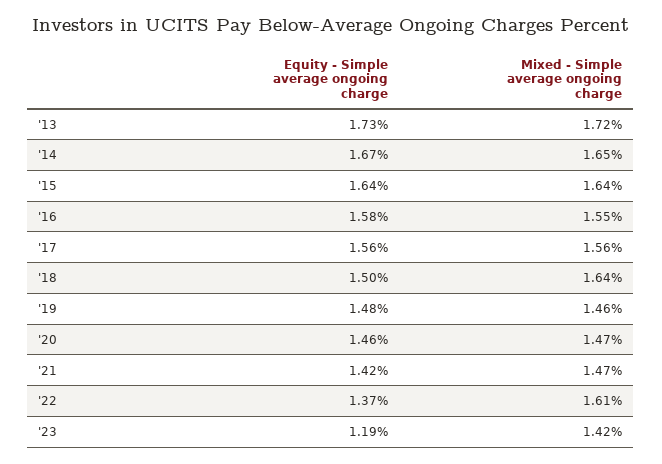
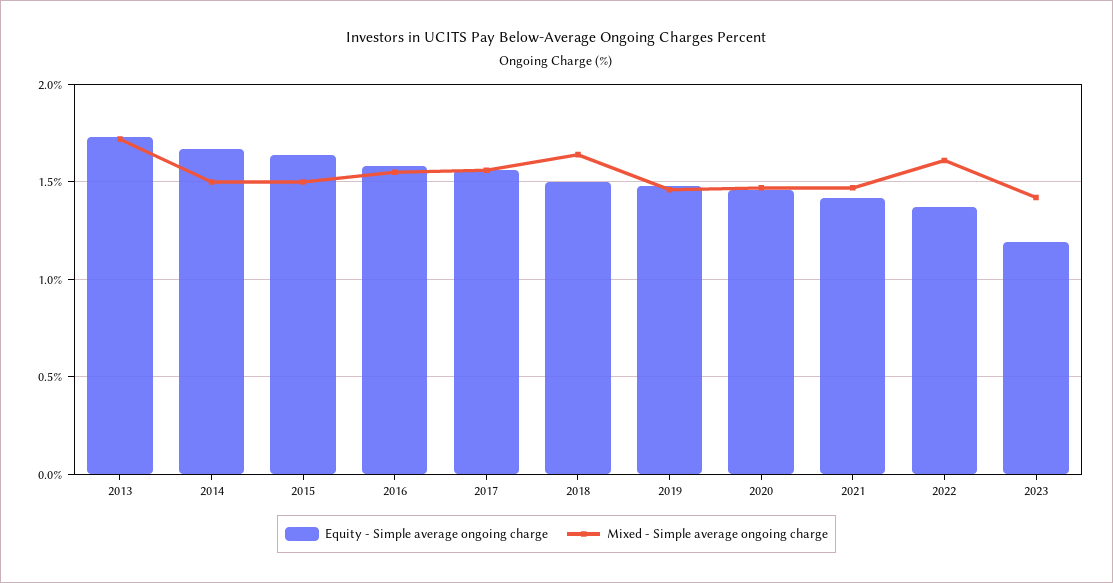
  {
    "Equity - Simple average ongoing charge": {
      "'13": 1.73,
      "'14": 1.67,
      "'15": 1.64,
      "'16": 1.58,
      "'17": 1.56,
      "'18": 1.5,
      "'19": 1.48,
      "'20": 1.46,
      "'21": 1.42,
      "'22": 1.37,
      "'23": 1.19
    },
    "Mixed - Simple average ongoing charge": {
      "'13": 1.72,
-     "'14": 1.65,
+     "'14": 1.5,
-     "'15": 1.64,
+     "'15": 1.5,
      "'16": 1.55,
      "'17": 1.56,
      "'18": 1.64,
      "'19": 1.46,
      "'20": 1.47,
      "'21": 1.47,
      "'22": 1.61,
      "'23": 1.42
    }
  }

